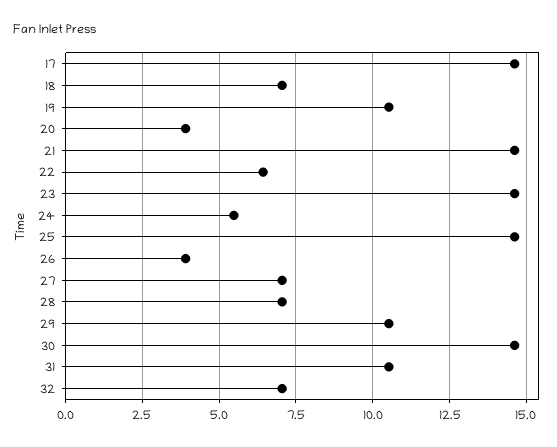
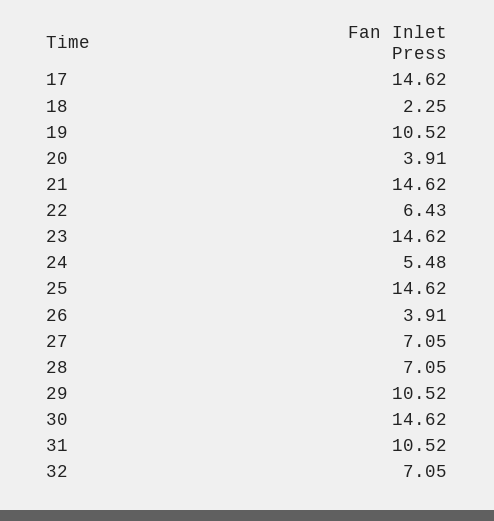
  {
    "17": 14.62,
-   "18": 7,
+   "18": 2.25,
    "19": 10.52,
    "20": 3.91,
    "21": 14.62,
    "22": 6.43,
    "23": 14.62,
    "24": 5.48,
    "25": 14.62,
    "26": 3.91,
    "27": 7.05,
    "28": 7.05,
    "29": 10.52,
    "30": 14.62,
    "31": 10.52,
    "32": 7.05
  }

